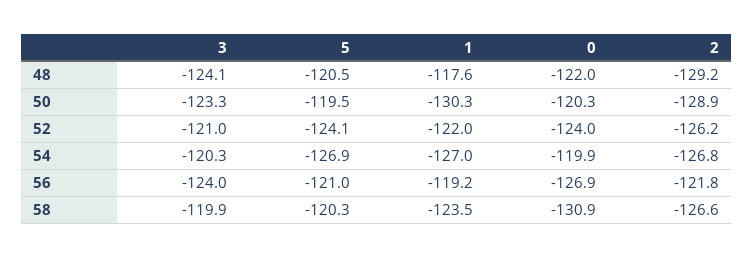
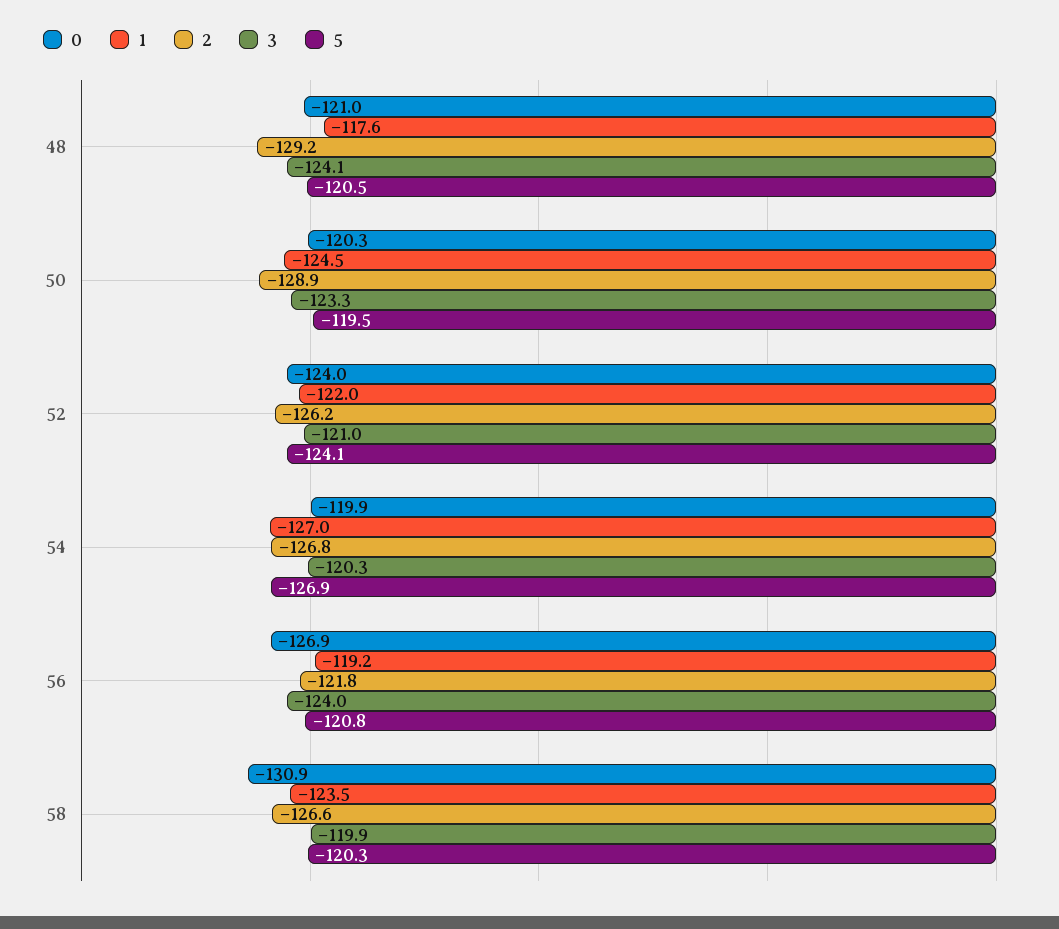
  {
    "3": {
      "48": -124.1,
      "50": -123.3,
      "52": -121,
      "54": -120.3,
      "56": -124,
      "58": -119.9
    },
    "5": {
      "48": -120.5,
      "50": -119.5,
      "52": -124.1,
      "54": -126.9,
-     "56": -121,
+     "56": -120.8,
      "58": -120.3
    },
    "1": {
      "48": -117.6,
-     "50": -130.3,
+     "50": -124.5,
      "52": -122,
      "54": -127,
      "56": -119.2,
      "58": -123.5
    },
    "0": {
-     "48": -122,
+     "48": -121,
      "50": -120.3,
      "52": -124,
      "54": -119.9,
      "56": -126.9,
      "58": -130.9
    },
    "2": {
      "48": -129.2,
      "50": -128.9,
      "52": -126.2,
      "54": -126.8,
      "56": -121.8,
      "58": -126.6
    }
  }

